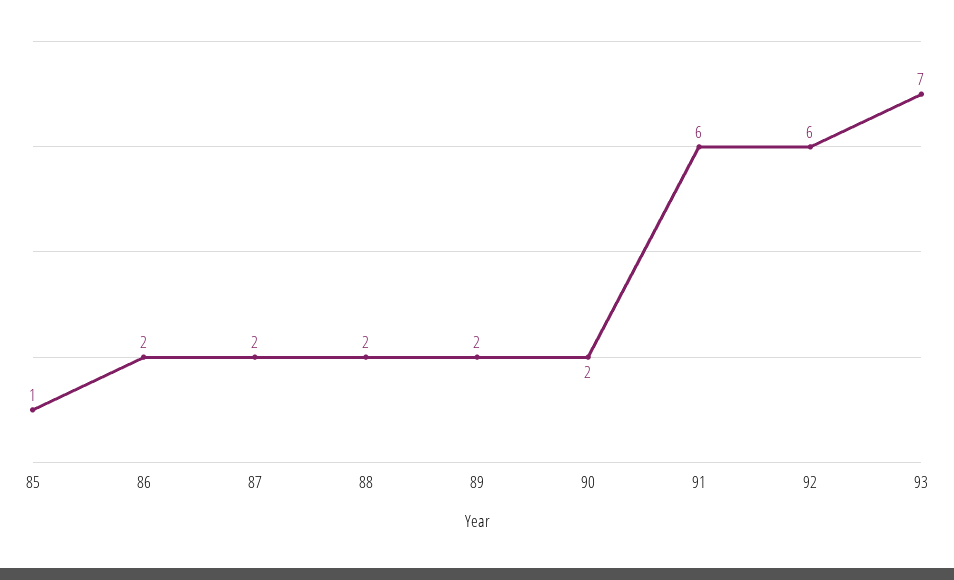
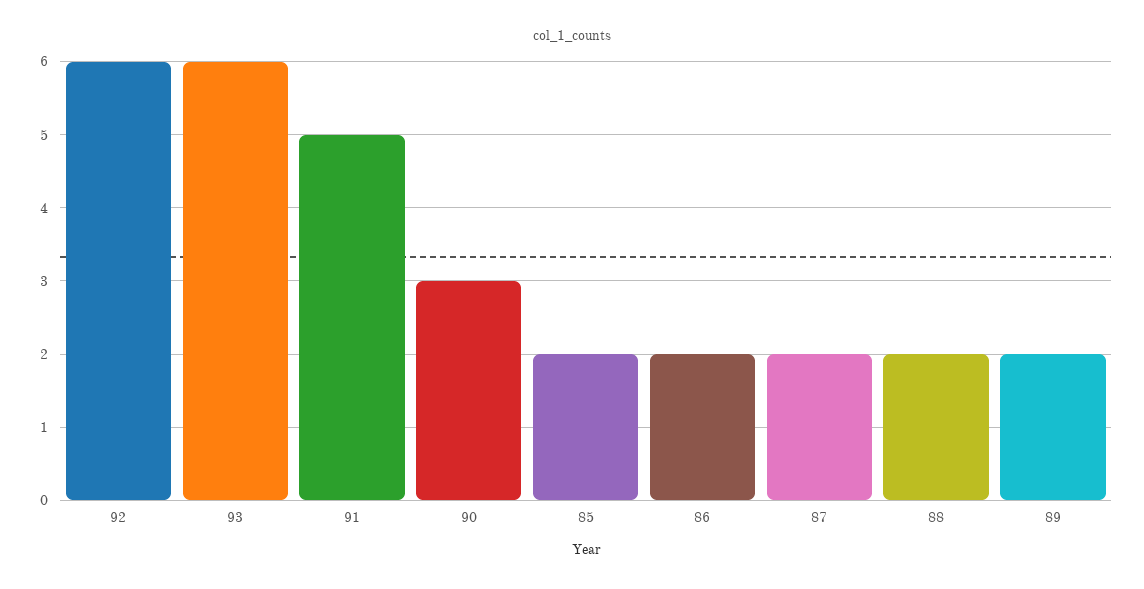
  {
-   "85": 1,
+   "85": 2,
    "86": 2,
    "87": 2,
    "88": 2,
    "89": 2,
-   "90": 2,
+   "90": 3,
-   "91": 6,
+   "91": 5,
    "92": 6,
-   "93": 7
+   "93": 6
  }

